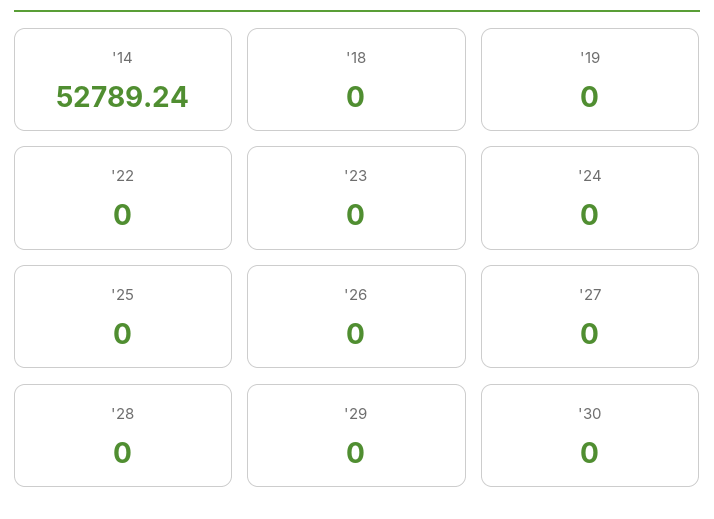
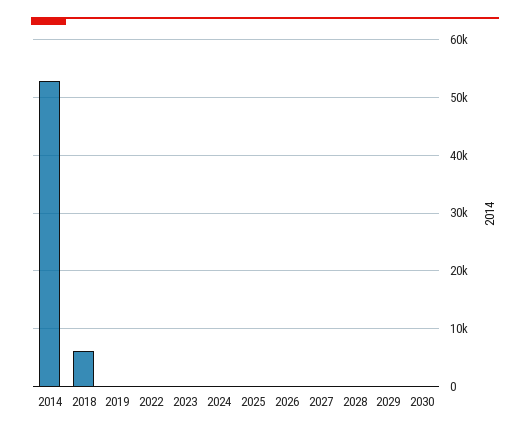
  {
    "'14": 52789.24,
-   "'18": 0,
+   "'18": 6000,
    "'19": 0,
    "'22": 0,
    "'23": 0,
    "'24": 0,
    "'25": 0,
    "'26": 0,
    "'27": 0,
    "'28": 0,
    "'29": 0,
    "'30": 0
  }

